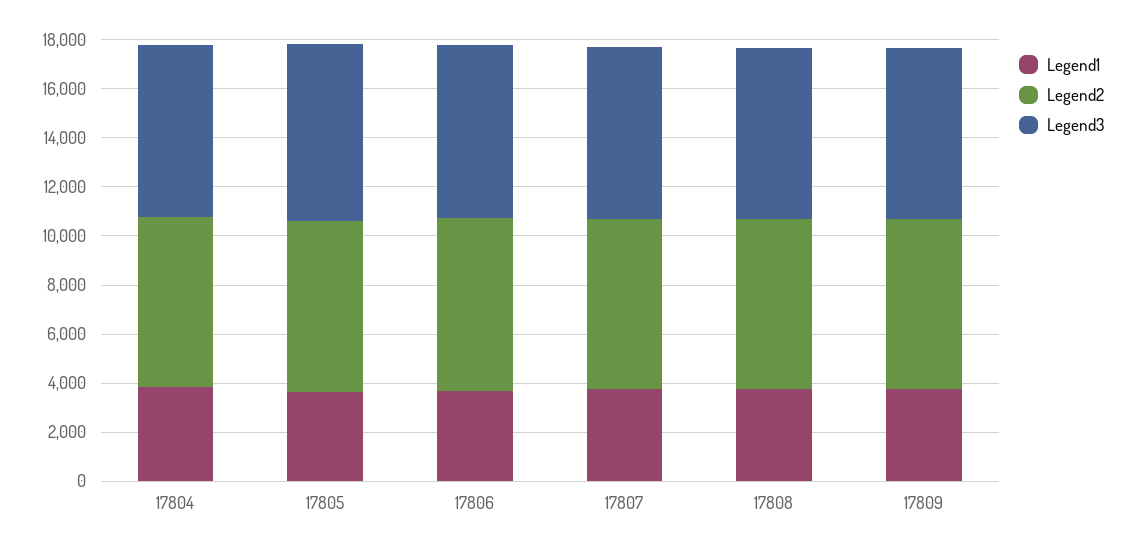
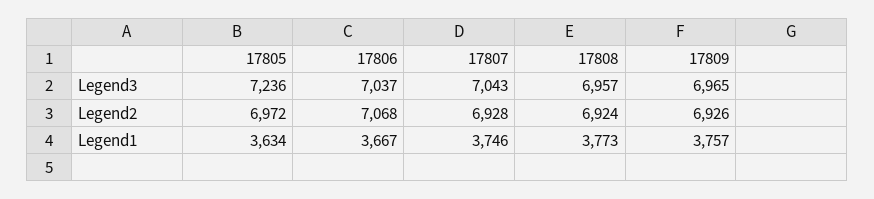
  {
    "Legend1": {
-     "17804": 4000,
      "17805": 3634,
      "17806": 3667,
      "17807": 3746,
      "17808": 3773,
      "17809": 3757
    },
    "Legend2": {
-     "17804": 7000,
      "17805": 6972,
      "17806": 7068,
      "17807": 6928,
      "17808": 6924,
      "17809": 6926
    },
    "Legend3": {
-     "17804": 7000,
      "17805": 7236,
      "17806": 7037,
      "17807": 7043,
      "17808": 6957,
      "17809": 6965
    }
  }

